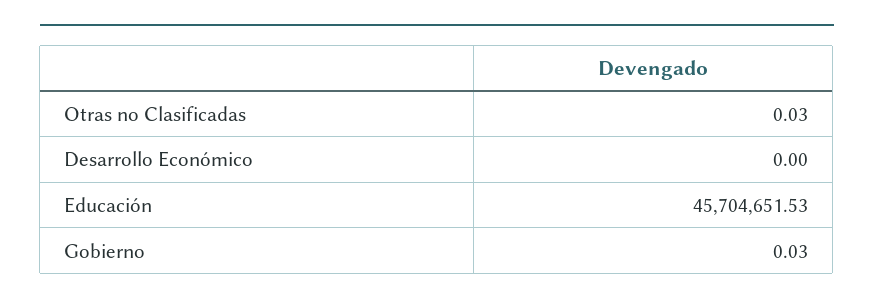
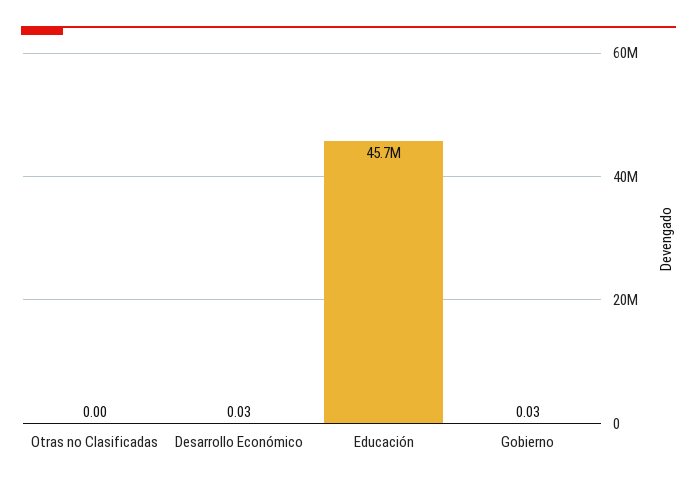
  {
-   "Otras no Clasificadas": 0.03,
+   "Otras no Clasificadas": 0,
-   "Desarrollo Económico": 0,
+   "Desarrollo Económico": 0.03,
    "Educación": 45704651.53,
    "Gobierno": 0.03
  }

